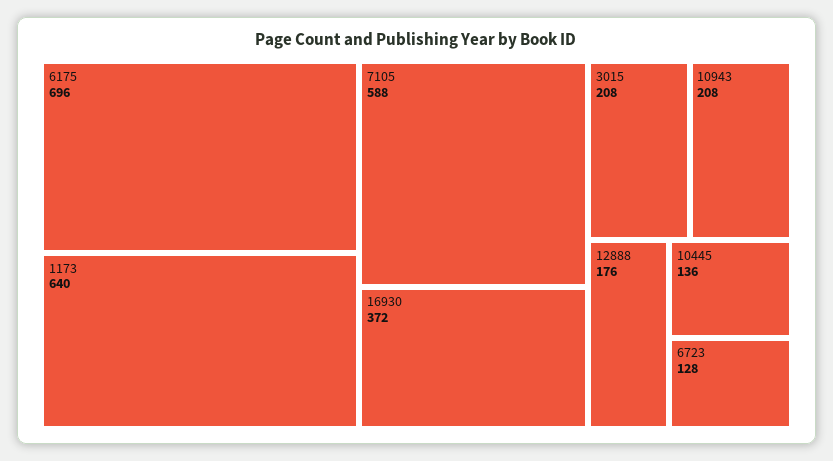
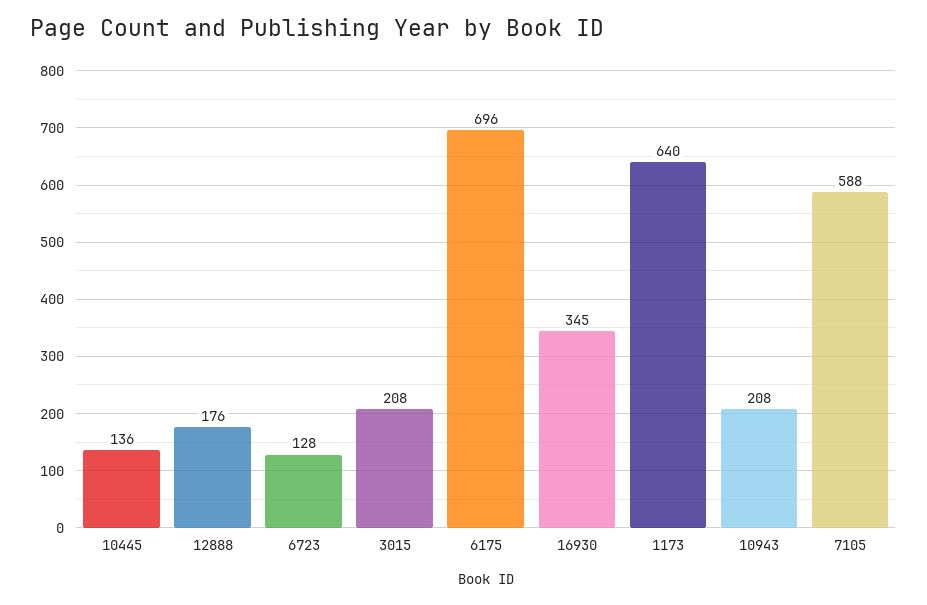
  {
    "6175": 696,
    "1173": 640,
    "7105": 588,
-   "16930": 372,
+   "16930": 345,
    "3015": 208,
    "10943": 208,
    "12888": 176,
    "10445": 136,
    "6723": 128
  }

